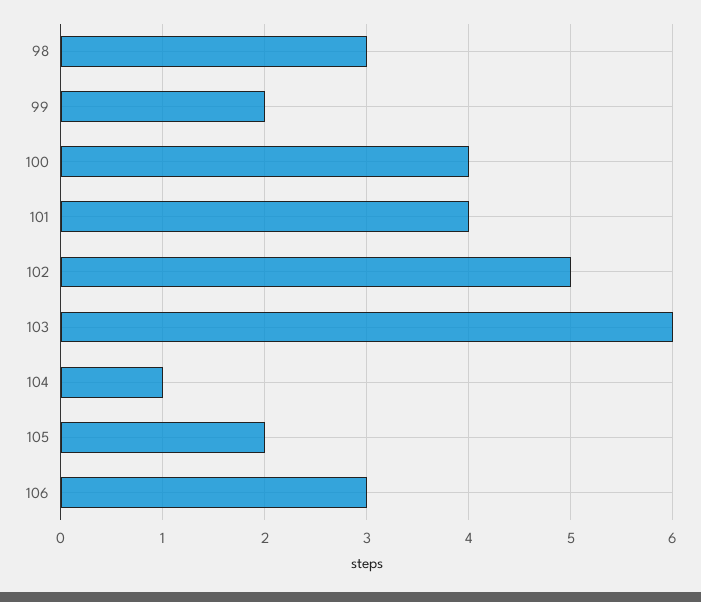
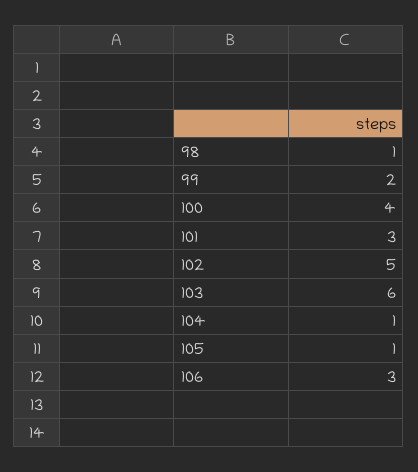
  {
-   "98": 3,
+   "98": 1,
    "99": 2,
    "100": 4,
-   "101": 4,
+   "101": 3,
    "102": 5,
    "103": 6,
    "104": 1,
-   "105": 2,
+   "105": 1,
    "106": 3
  }

